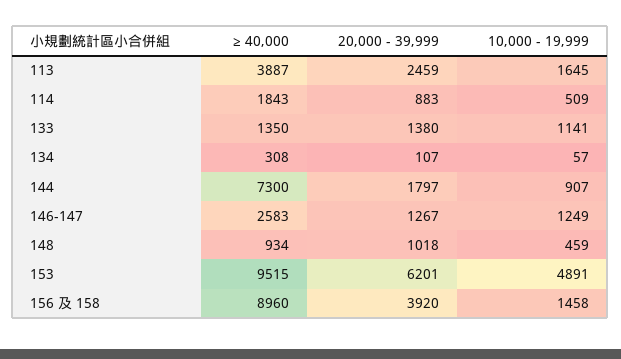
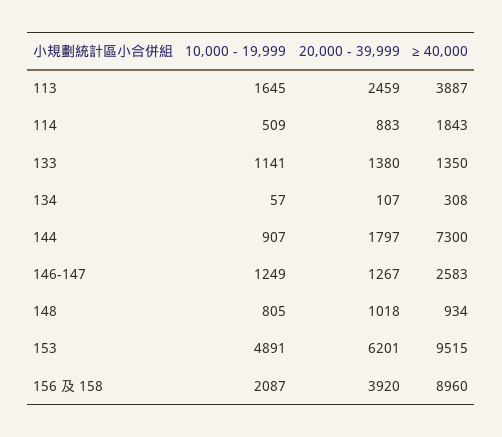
  {
    "≥ 40,000": {
      "113": 3887,
      "114": 1843,
      "133": 1350,
      "134": 308,
      "144": 7300,
      "146-147": 2583,
      "148": 934,
      "153": 9515,
      "156 及 158": 8960
    },
    "20,000 - 39,999": {
      "113": 2459,
      "114": 883,
      "133": 1380,
      "134": 107,
      "144": 1797,
      "146-147": 1267,
      "148": 1018,
      "153": 6201,
      "156 及 158": 3920
    },
    "10,000 - 19,999": {
      "113": 1645,
      "114": 509,
      "133": 1141,
      "134": 57,
      "144": 907,
      "146-147": 1249,
-     "148": 459,
+     "148": 805,
      "153": 4891,
-     "156 及 158": 1458
+     "156 及 158": 2087
    }
  }

